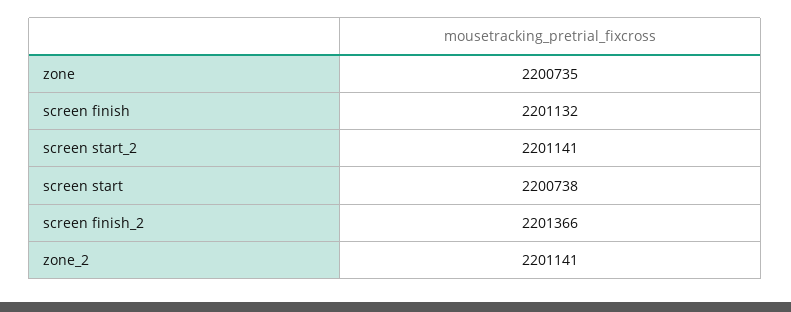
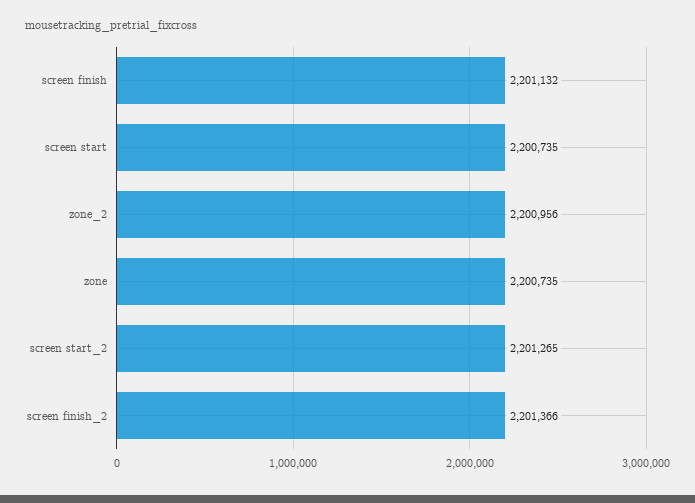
  {
    "zone": 2200735,
    "screen finish": 2201132,
-   "screen start_2": 2201141,
+   "screen start_2": 2201265,
-   "screen start": 2200738,
+   "screen start": 2200735,
    "screen finish_2": 2201366,
-   "zone_2": 2201141
+   "zone_2": 2200956
  }

